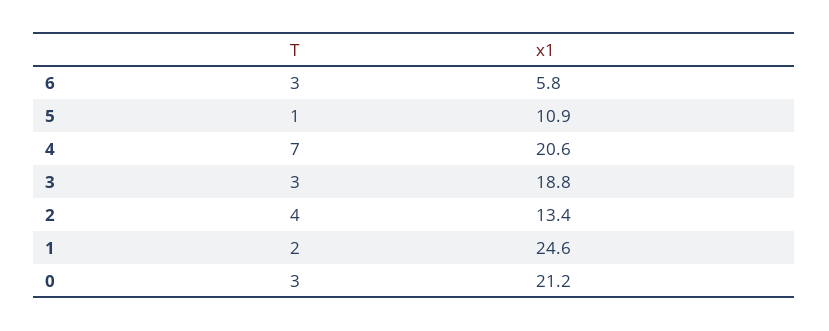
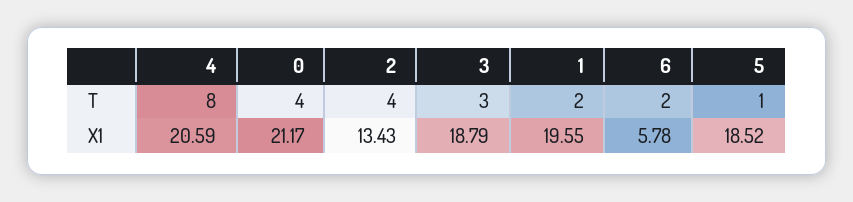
  {
    "T": {
-     "6": 3,
+     "6": 2,
      "5": 1,
-     "4": 7,
+     "4": 8,
      "3": 3,
      "2": 4,
      "1": 2,
-     "0": 3
+     "0": 4
    },
    "x1": {
      "6": 5.78,
-     "5": 10.9,
+     "5": 18.52,
      "4": 20.59,
      "3": 18.79,
      "2": 13.43,
-     "1": 24.6,
+     "1": 19.55,
      "0": 21.17
    }
  }

